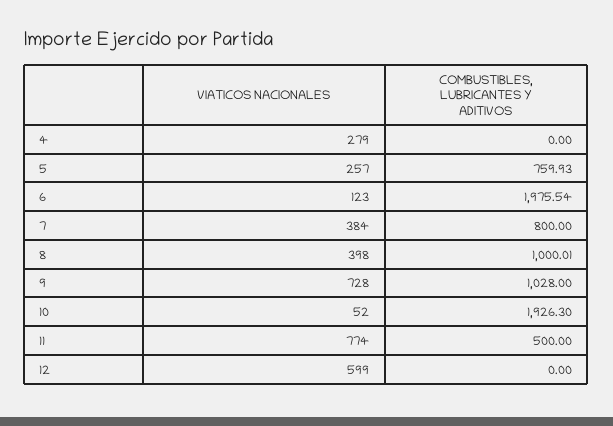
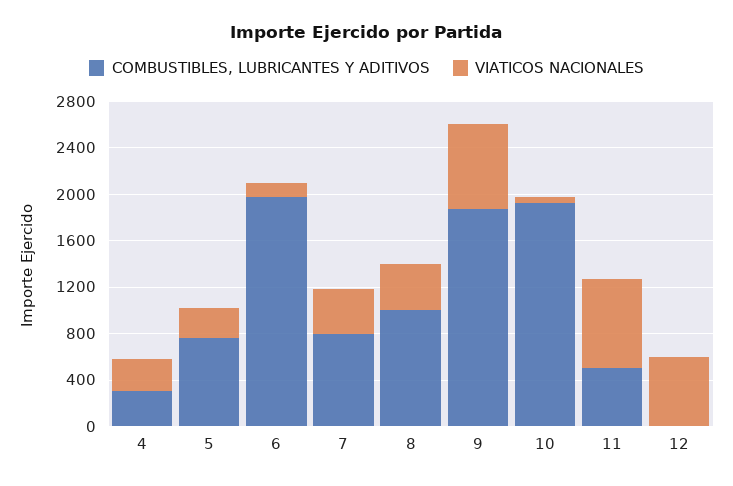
  {
    "VIATICOS NACIONALES": {
      "4": 279,
      "5": 257,
      "6": 123,
      "7": 384,
      "8": 398,
      "9": 728,
      "10": 52,
      "11": 774,
      "12": 599
    },
    "COMBUSTIBLES, LUBRICANTES Y ADITIVOS": {
-     "4": 0,
+     "4": 300,
      "5": 759.93,
      "6": 1975.54,
      "7": 800,
      "8": 1000.01,
-     "9": 1028,
+     "9": 1900,
      "10": 1926.3,
      "11": 500,
      "12": 0
    }
  }

